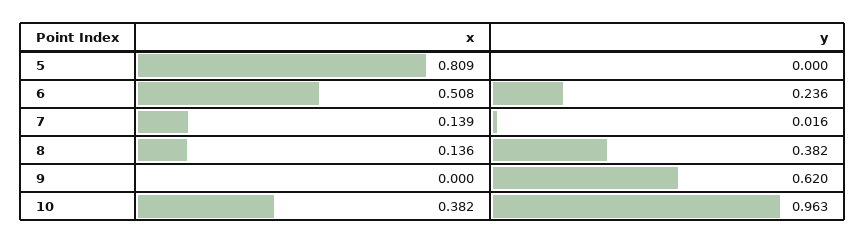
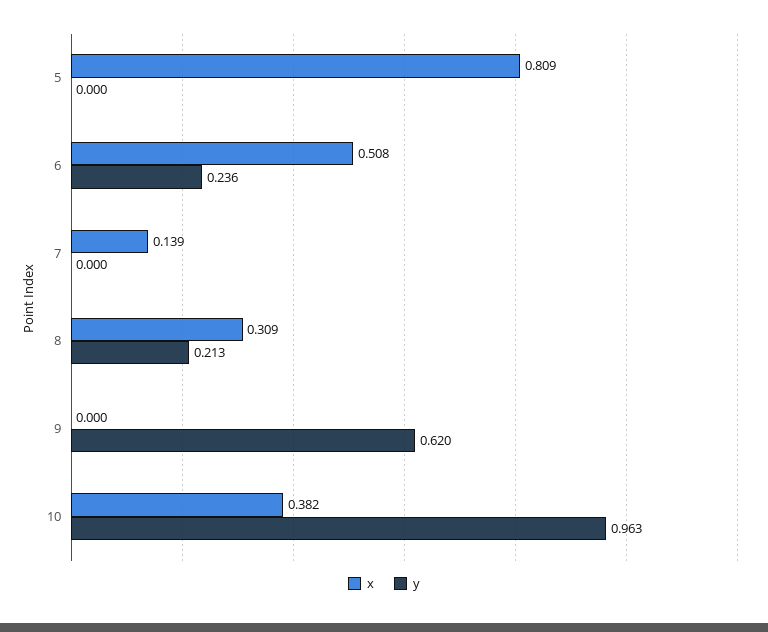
  {
    "x": {
      "5": 0.809,
      "6": 0.508,
      "7": 0.139,
-     "8": 0.136,
+     "8": 0.309,
      "9": 0,
      "10": 0.382
    },
    "y": {
      "5": 0,
      "6": 0.236,
-     "7": 0.016,
+     "7": 0,
-     "8": 0.382,
+     "8": 0.213,
      "9": 0.62,
      "10": 0.963
    }
  }

